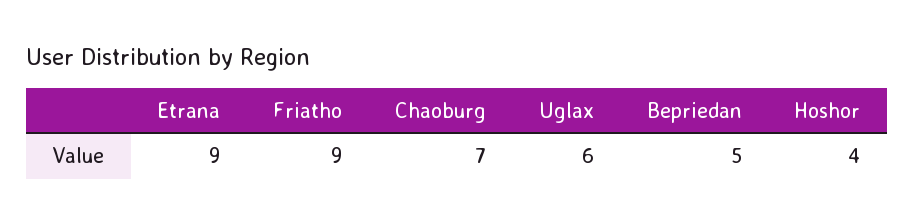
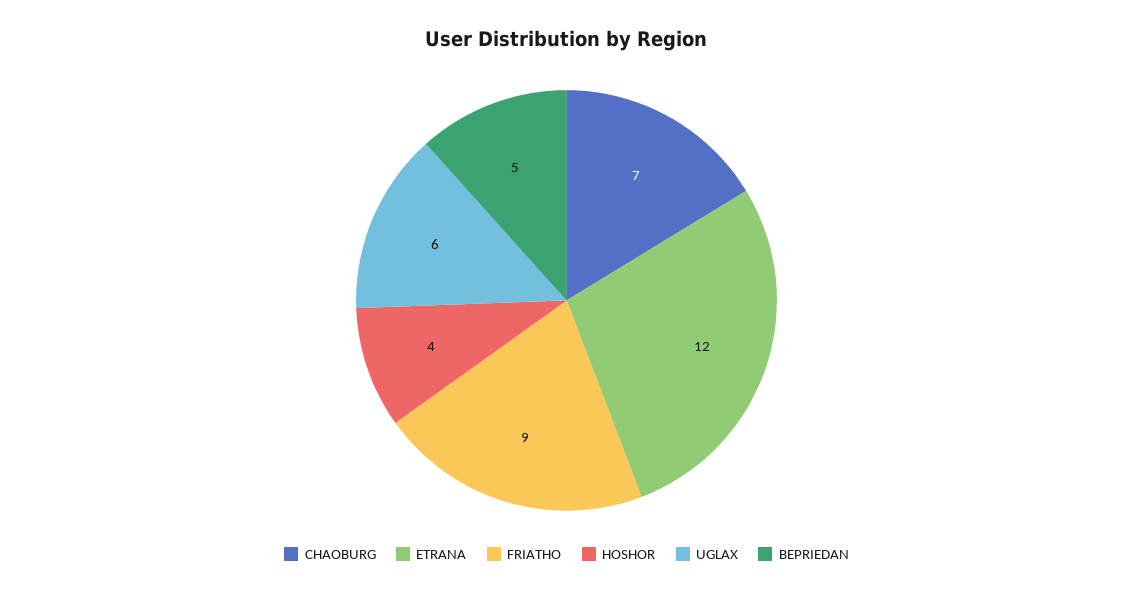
  {
-   "Etrana": 9,
+   "Etrana": 12,
    "Friatho": 9,
    "Chaoburg": 7,
    "Uglax": 6,
    "Bepriedan": 5,
    "Hoshor": 4
  }

